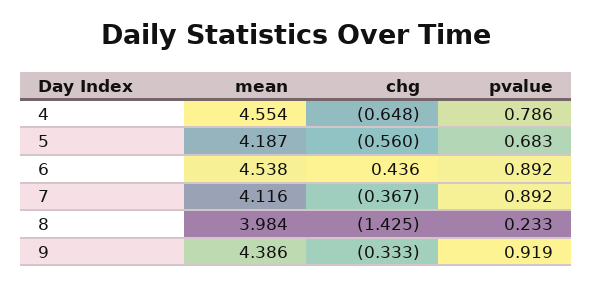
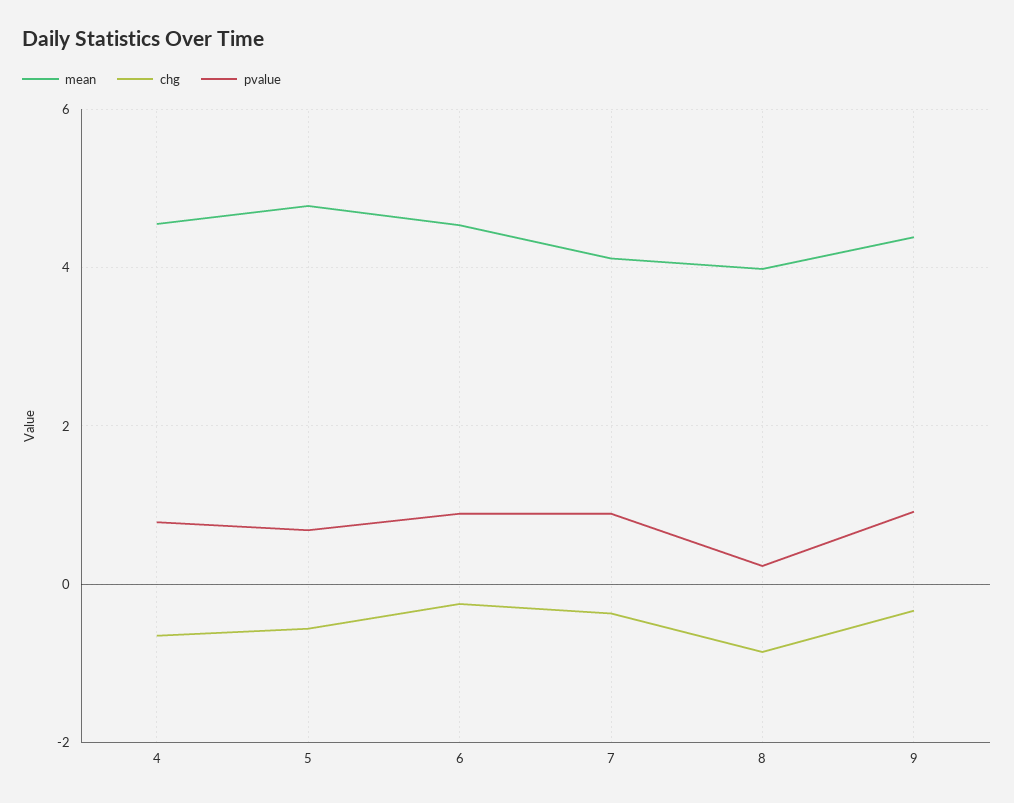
  {
    "mean": {
      "4": 4.554,
-     "5": 4.187,
+     "5": 4.8,
      "6": 4.538,
      "7": 4.116,
      "8": 3.984,
      "9": 4.386
    },
    "chg": {
      "4": -0.648,
      "5": -0.56,
-     "6": 0.436,
+     "6": -0.2,
      "7": -0.367,
-     "8": -1.425,
+     "8": -0.8,
      "9": -0.333
    },
    "pvalue": {
      "4": 0.786,
      "5": 0.683,
      "6": 0.892,
      "7": 0.892,
      "8": 0.233,
      "9": 0.919
    }
  }

